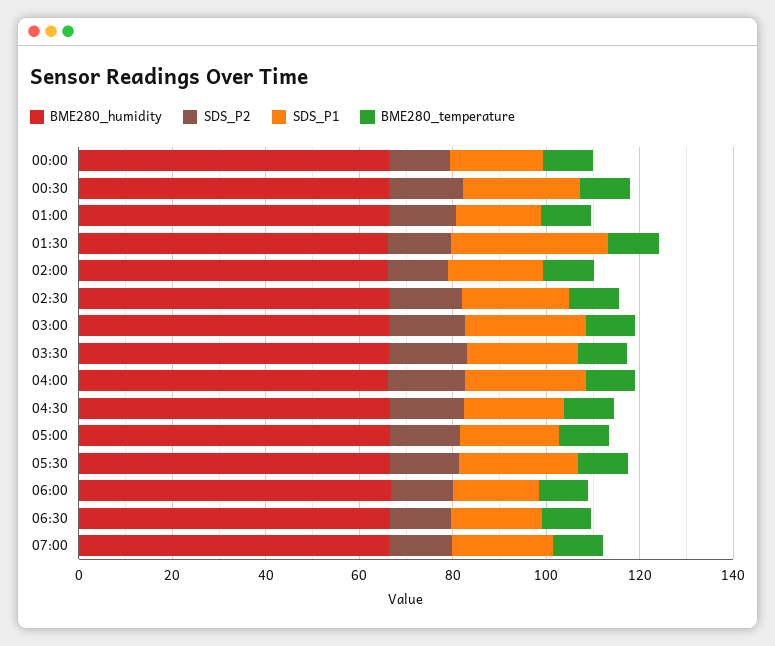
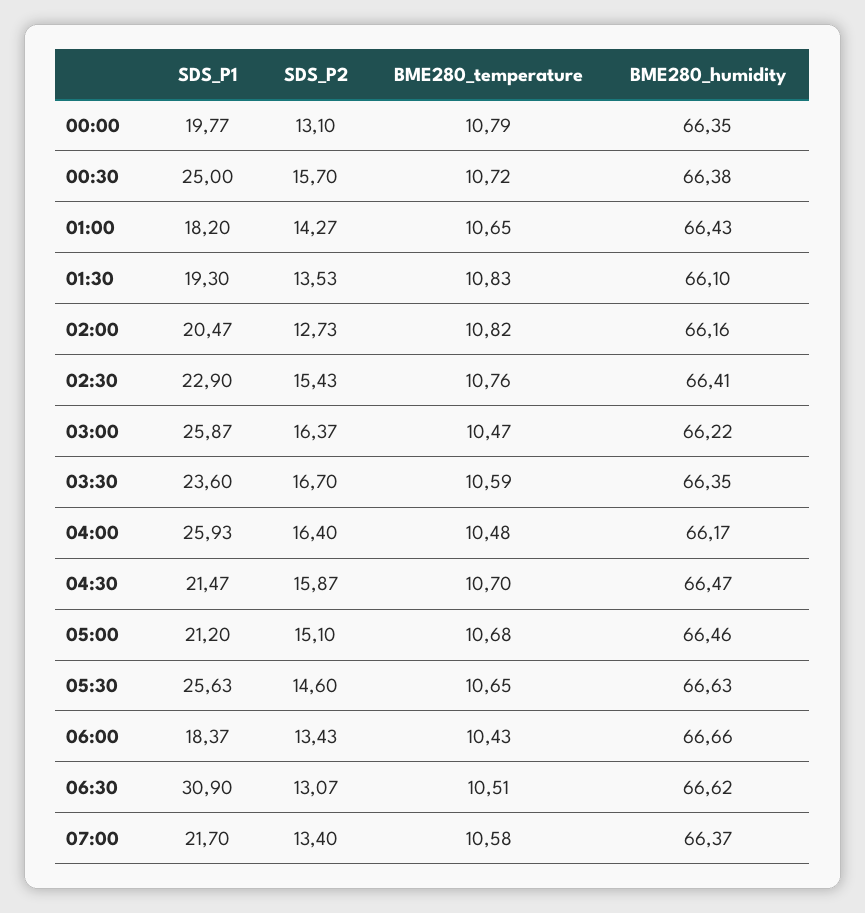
  {
    "BME280_humidity": {
      "00:00": 66.35,
      "00:30": 66.38,
      "01:00": 66.43,
      "01:30": 66.1,
      "02:00": 66.16,
      "02:30": 66.41,
      "03:00": 66.22,
      "03:30": 66.35,
      "04:00": 66.17,
      "04:30": 66.47,
      "05:00": 66.46,
      "05:30": 66.63,
      "06:00": 66.66,
      "06:30": 66.62,
      "07:00": 66.37
    },
    "SDS_P2": {
      "00:00": 13.1,
      "00:30": 15.7,
      "01:00": 14.27,
      "01:30": 13.53,
      "02:00": 12.73,
      "02:30": 15.43,
      "03:00": 16.37,
      "03:30": 16.7,
      "04:00": 16.4,
      "04:30": 15.87,
      "05:00": 15.1,
      "05:30": 14.6,
      "06:00": 13.43,
      "06:30": 13.07,
      "07:00": 13.4
    },
    "SDS_P1": {
      "00:00": 19.77,
      "00:30": 25,
      "01:00": 18.2,
-     "01:30": 35,
+     "01:30": 19.3,
      "02:00": 20.47,
      "02:30": 22.9,
      "03:00": 25.87,
      "03:30": 23.6,
      "04:00": 25.93,
      "04:30": 21.47,
      "05:00": 21.2,
      "05:30": 25.63,
      "06:00": 18.37,
-     "06:30": 20,
+     "06:30": 30.9,
      "07:00": 21.7
    },
    "BME280_temperature": {
      "00:00": 10.79,
      "00:30": 10.72,
      "01:00": 10.65,
      "01:30": 10.83,
      "02:00": 10.82,
      "02:30": 10.76,
      "03:00": 10.47,
      "03:30": 10.59,
      "04:00": 10.48,
      "04:30": 10.7,
      "05:00": 10.68,
      "05:30": 10.65,
      "06:00": 10.43,
      "06:30": 10.51,
      "07:00": 10.58
    }
  }

